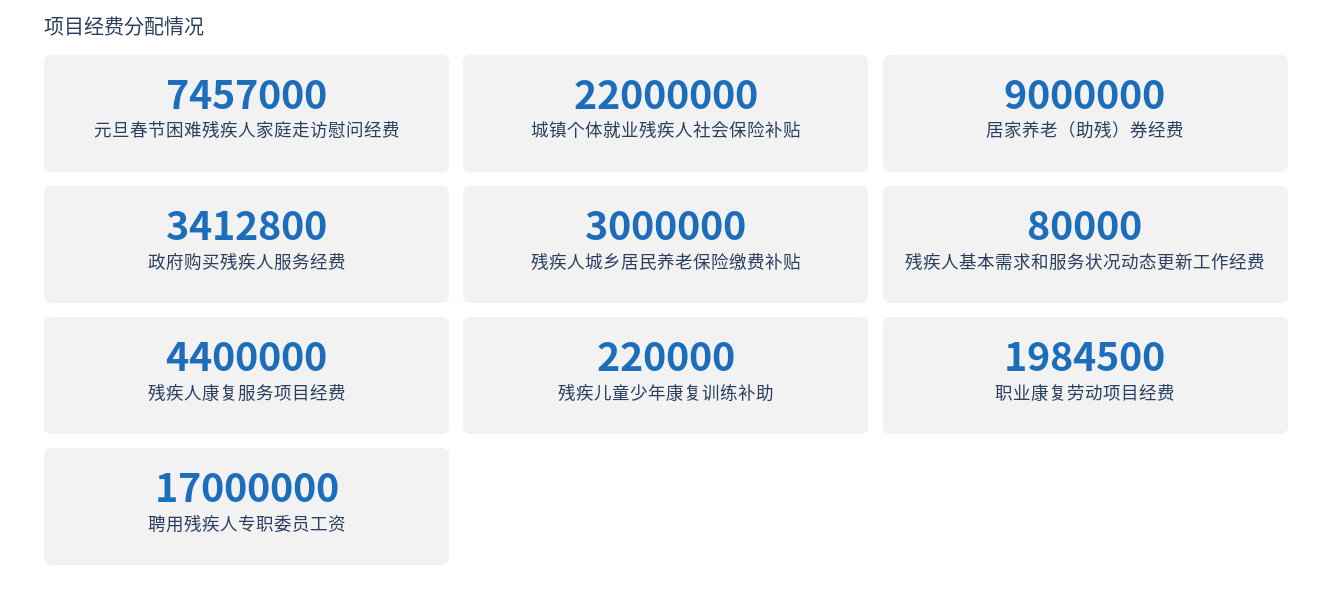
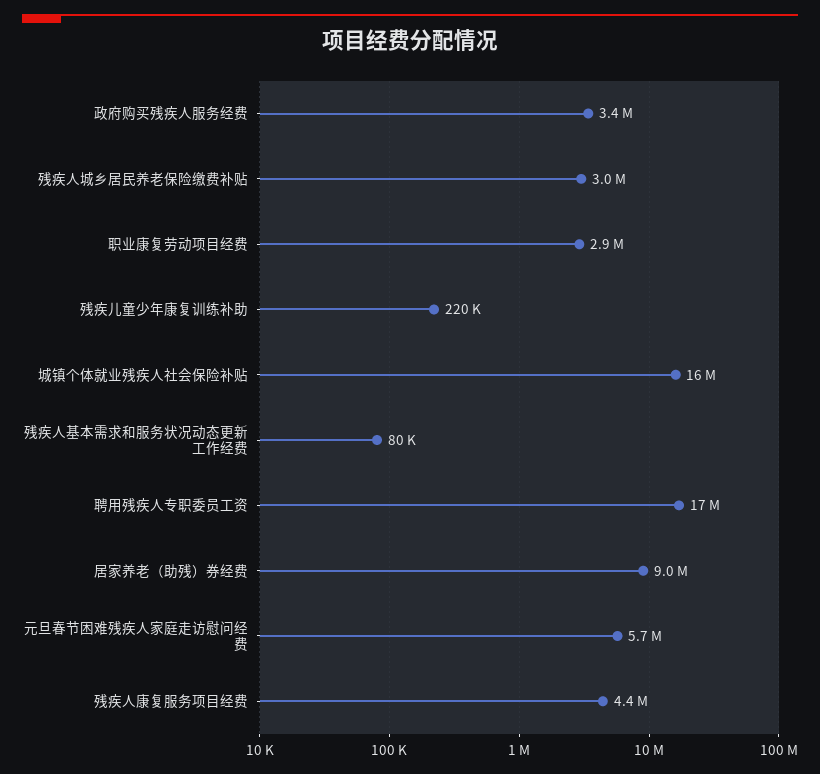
  {
-   "元旦春节困难残疾人家庭走访慰问经费": 7457000,
+   "元旦春节困难残疾人家庭走访慰问经费": 5700000,
-   "城镇个体就业残疾人社会保险补贴": 22000000,
+   "城镇个体就业残疾人社会保险补贴": 16000000,
    "居家养老（助残）券经费": 9000000,
    "政府购买残疾人服务经费": 3412800,
    "残疾人城乡居民养老保险缴费补贴": 3000000,
    "残疾人基本需求和服务状况动态更新工作经费": 80000,
    "残疾人康复服务项目经费": 4400000,
    "残疾儿童少年康复训练补助": 220000,
-   "职业康复劳动项目经费": 1984500,
+   "职业康复劳动项目经费": 2900000,
    "聘用残疾人专职委员工资": 17000000
  }

